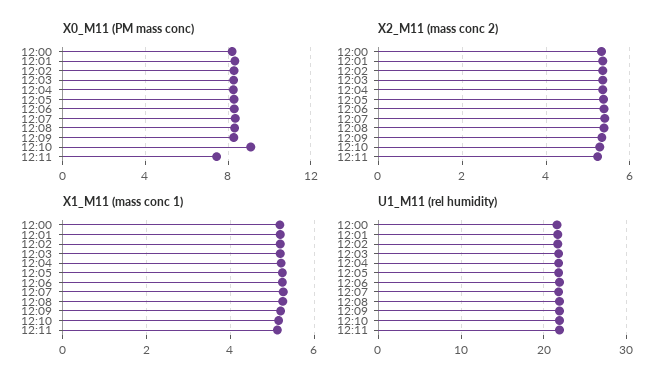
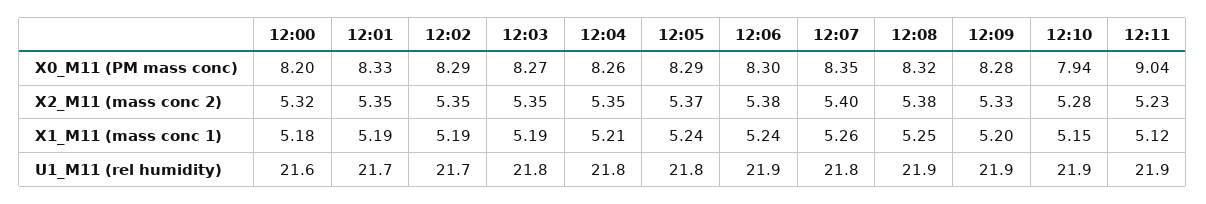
  {
    "X0_M11 (PM mass conc)": {
      "12:00": 8.2,
      "12:01": 8.33,
      "12:02": 8.29,
      "12:03": 8.27,
      "12:04": 8.26,
      "12:05": 8.29,
      "12:06": 8.3,
      "12:07": 8.35,
      "12:08": 8.32,
      "12:09": 8.28,
-     "12:10": 9,
+     "12:10": 7.94,
-     "12:11": 7.5
+     "12:11": 9.04
    },
    "X2_M11 (mass conc 2)": {
      "12:00": 5.32,
      "12:01": 5.35,
      "12:02": 5.35,
      "12:03": 5.35,
      "12:04": 5.35,
      "12:05": 5.37,
      "12:06": 5.38,
      "12:07": 5.4,
      "12:08": 5.38,
      "12:09": 5.33,
      "12:10": 5.28,
      "12:11": 5.23
    },
    "X1_M11 (mass conc 1)": {
      "12:00": 5.18,
      "12:01": 5.19,
      "12:02": 5.19,
      "12:03": 5.19,
      "12:04": 5.21,
      "12:05": 5.24,
      "12:06": 5.24,
      "12:07": 5.26,
      "12:08": 5.25,
      "12:09": 5.2,
      "12:10": 5.15,
      "12:11": 5.12
    },
    "U1_M11 (rel humidity)": {
      "12:00": 21.6,
      "12:01": 21.7,
      "12:02": 21.7,
      "12:03": 21.8,
      "12:04": 21.8,
      "12:05": 21.8,
      "12:06": 21.9,
      "12:07": 21.8,
      "12:08": 21.9,
      "12:09": 21.9,
      "12:10": 21.9,
      "12:11": 21.9
    }
  }

